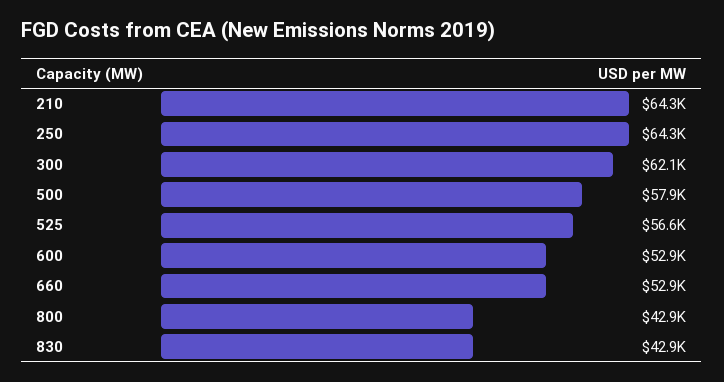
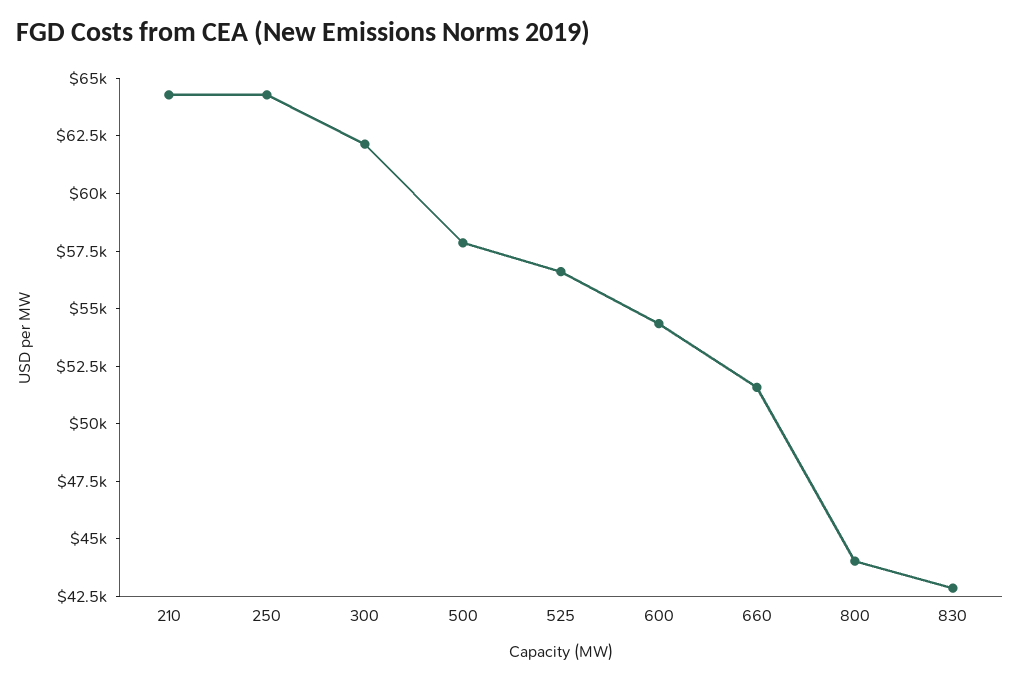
  {
    "210": 64300,
    "250": 64300,
    "300": 62100,
    "500": 57900,
    "525": 56600,
-   "600": 52900,
+   "600": 54500,
-   "660": 52900,
+   "660": 51500,
-   "800": 42900,
+   "800": 44000,
    "830": 42900
  }

